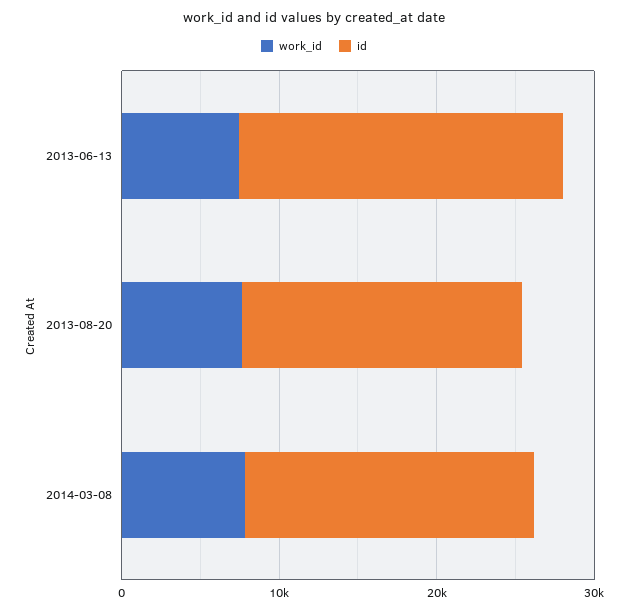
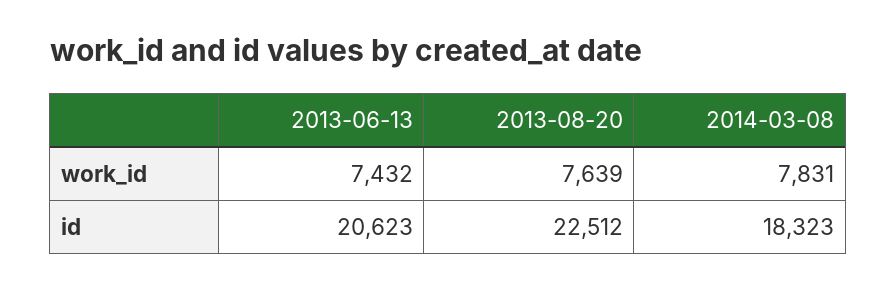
  {
    "work_id": {
      "2013-06-13": 7432,
      "2013-08-20": 7639,
      "2014-03-08": 7831
    },
    "id": {
      "2013-06-13": 20623,
-     "2013-08-20": 18000,
+     "2013-08-20": 22512,
      "2014-03-08": 18323
    }
  }

